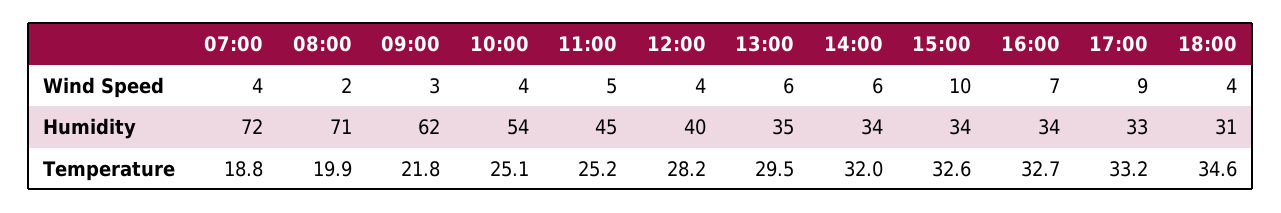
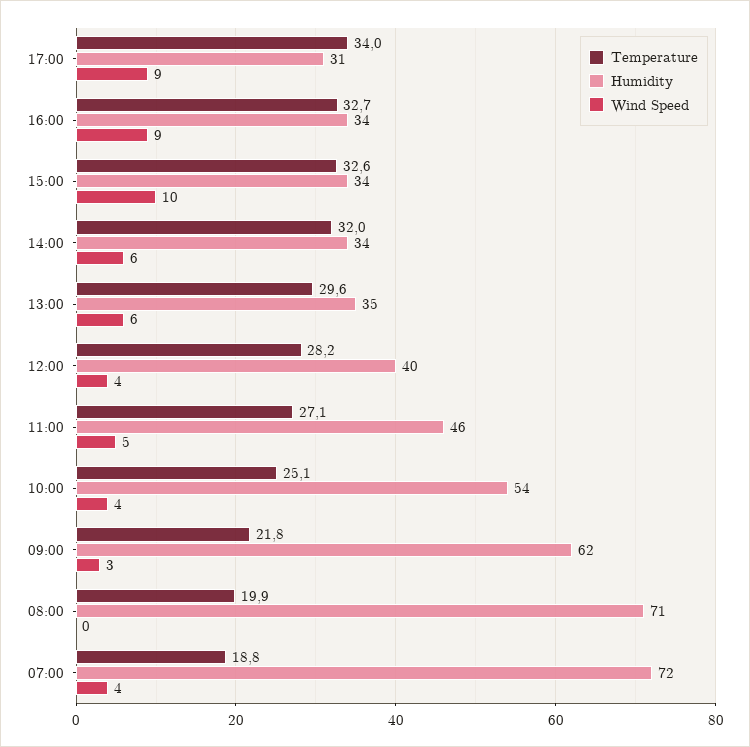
  {
    "Wind Speed": {
      "07:00": 4,
-     "08:00": 2,
+     "08:00": 0,
      "09:00": 3,
      "10:00": 4,
      "11:00": 5,
      "12:00": 4,
      "13:00": 6,
      "14:00": 6,
      "15:00": 10,
-     "16:00": 7,
+     "16:00": 9,
-     "17:00": 9,
+     "17:00": 9
-     "18:00": 4
    },
    "Humidity": {
      "07:00": 72,
      "08:00": 71,
      "09:00": 62,
      "10:00": 54,
-     "11:00": 45,
+     "11:00": 46,
      "12:00": 40,
      "13:00": 35,
      "14:00": 34,
      "15:00": 34,
      "16:00": 34,
-     "17:00": 33,
+     "17:00": 31
-     "18:00": 31
    },
    "Temperature": {
      "07:00": 18.8,
      "08:00": 19.9,
      "09:00": 21.8,
      "10:00": 25.1,
-     "11:00": 25.2,
+     "11:00": 27.1,
      "12:00": 28.2,
-     "13:00": 29.5,
+     "13:00": 29.6,
      "14:00": 32,
      "15:00": 32.6,
      "16:00": 32.7,
-     "17:00": 33.2,
+     "17:00": 34
-     "18:00": 34.6
    }
  }

